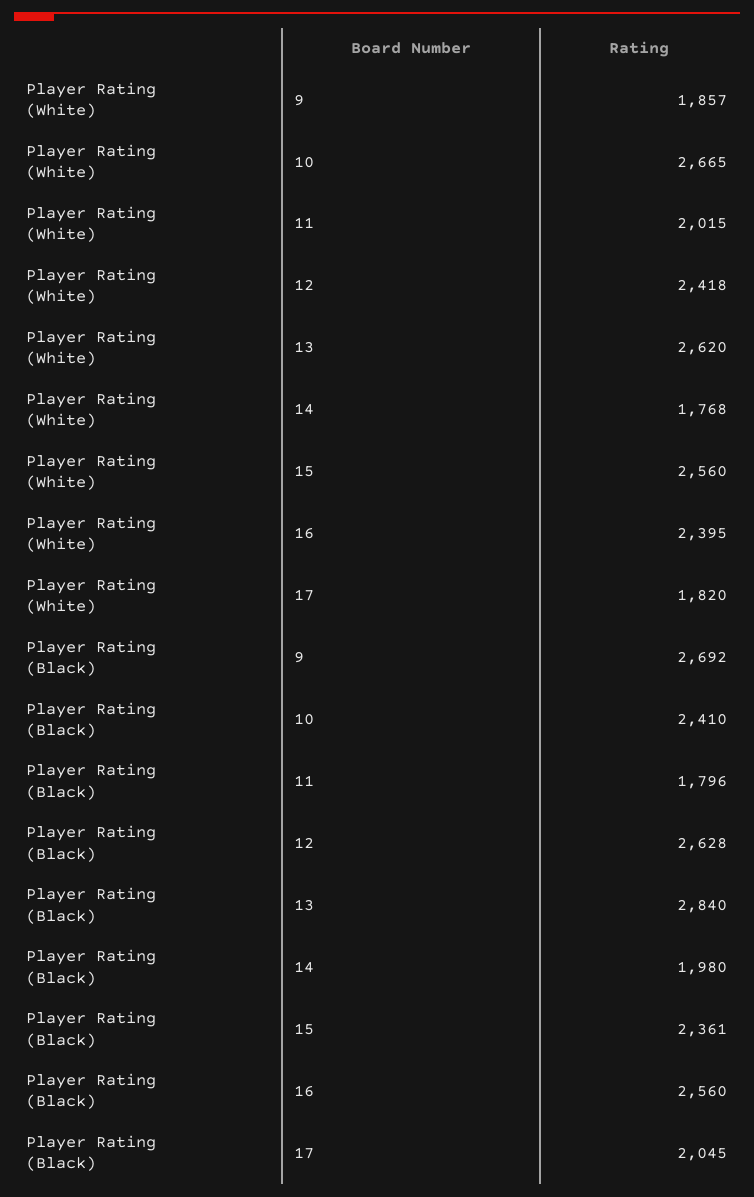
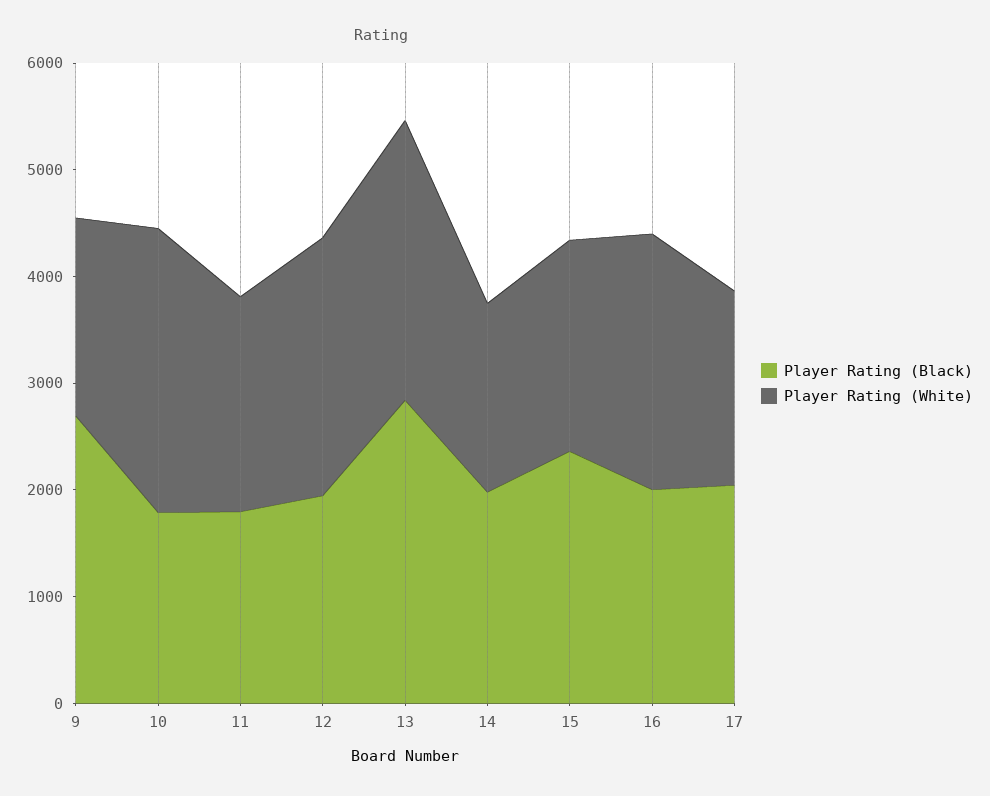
  {
    "Player Rating (White)": {
      "9": 1857,
      "10": 2665,
      "11": 2015,
      "12": 2418,
      "13": 2620,
      "14": 1768,
-     "15": 2560,
+     "15": 2000,
      "16": 2395,
      "17": 1820
    },
    "Player Rating (Black)": {
      "9": 2692,
-     "10": 2410,
+     "10": 1800,
      "11": 1796,
-     "12": 2628,
+     "12": 2000,
      "13": 2840,
      "14": 1980,
      "15": 2361,
-     "16": 2560,
+     "16": 2000,
      "17": 2045
    }
  }

